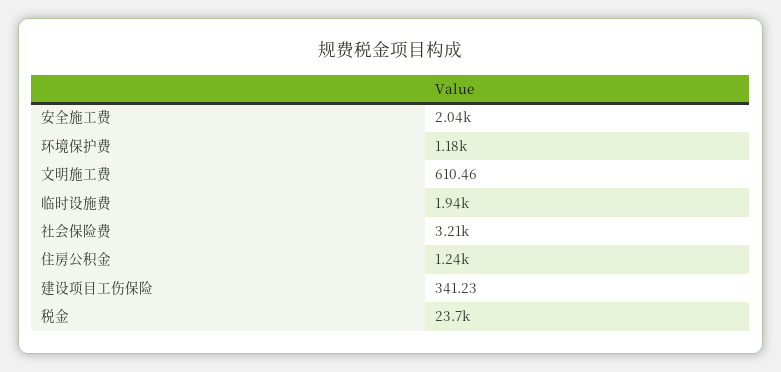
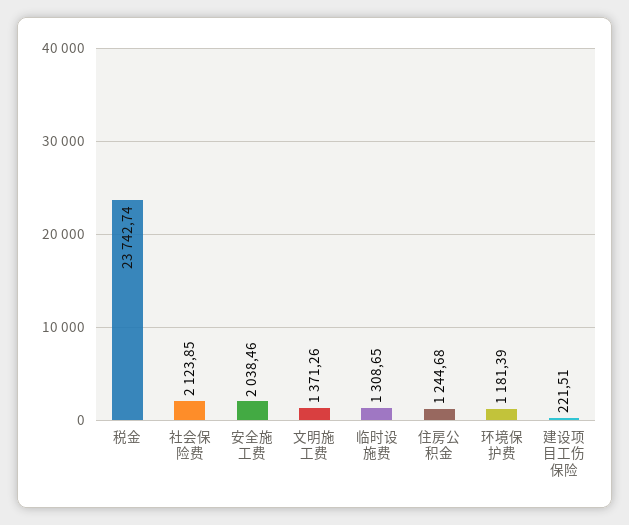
  {
    "安全施工费": 2038.46,
    "环境保护费": 1181.39,
-   "文明施工费": 610.46,
+   "文明施工费": 1371.26,
-   "临时设施费": 1940,
+   "临时设施费": 1308.65,
-   "社会保险费": 3210,
+   "社会保险费": 2123.85,
    "住房公积金": 1244.68,
-   "建设项目工伤保险": 341.23,
+   "建设项目工伤保险": 221.51,
    "税金": 23742.74
  }

